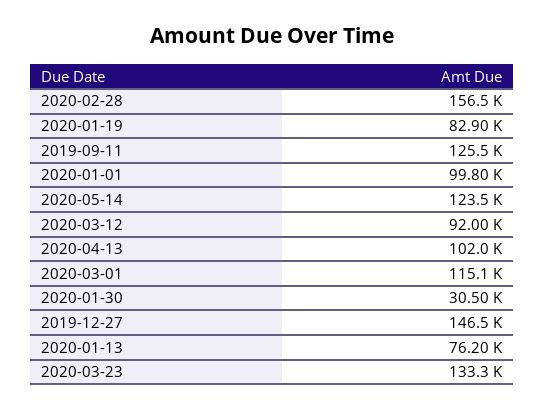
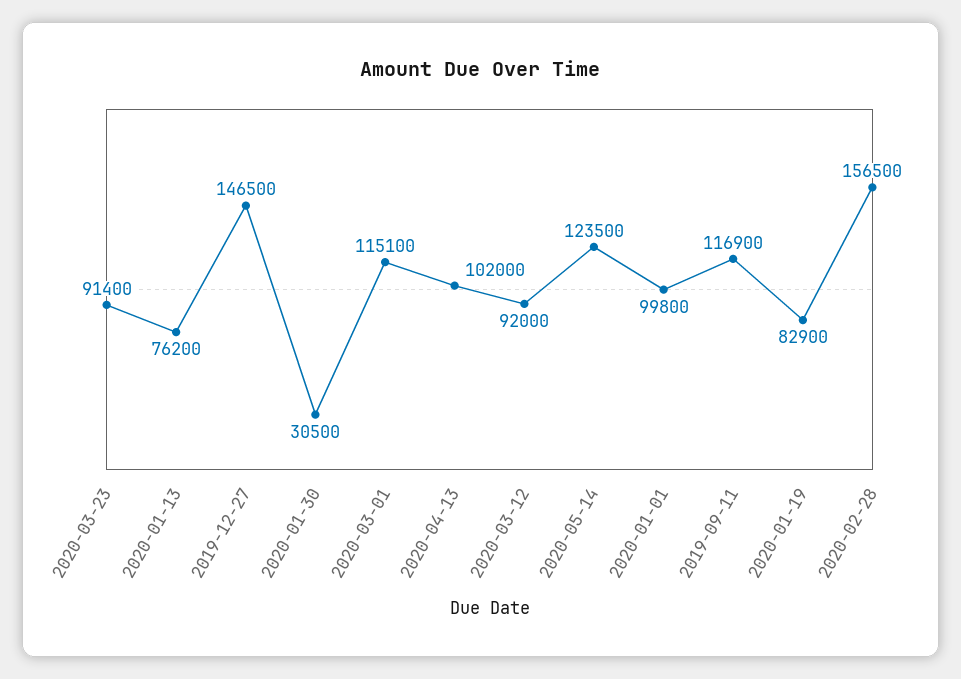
  {
    "2020-02-28": 156500,
    "2020-01-19": 82900,
-   "2019-09-11": 125500,
+   "2019-09-11": 116900,
    "2020-01-01": 99800,
    "2020-05-14": 123500,
    "2020-03-12": 92000,
    "2020-04-13": 102000,
    "2020-03-01": 115100,
    "2020-01-30": 30500,
    "2019-12-27": 146500,
    "2020-01-13": 76200,
-   "2020-03-23": 133300
+   "2020-03-23": 91400
  }

